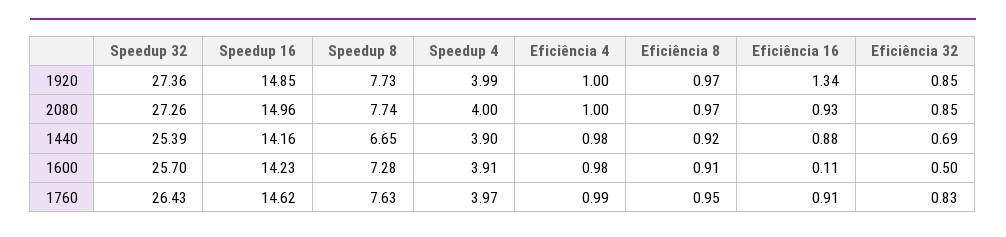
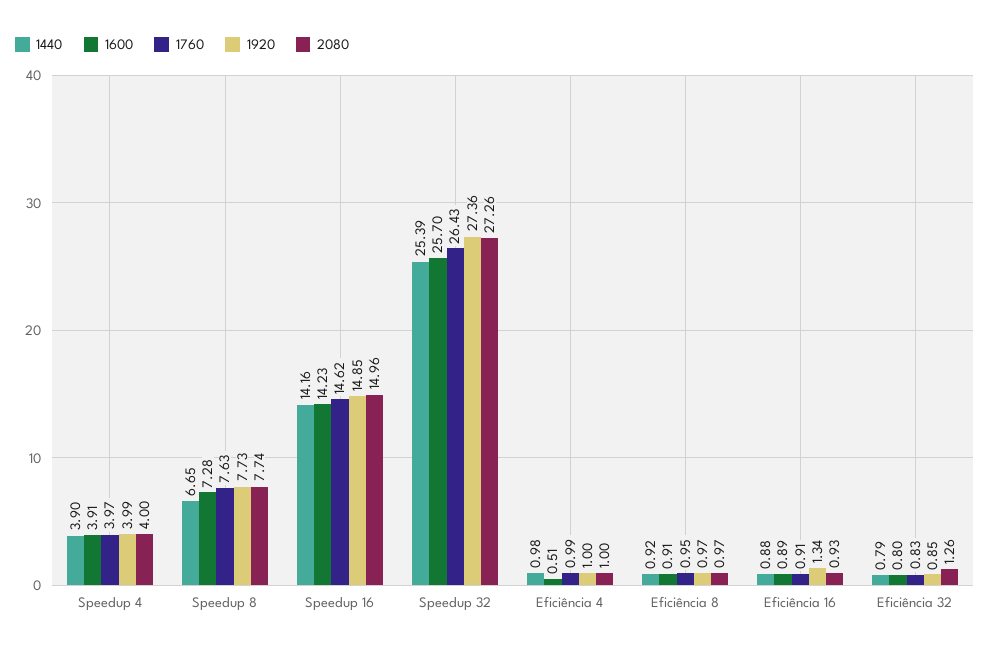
  {
    "1920": {
      "Speedup 32": 27.36,
      "Speedup 16": 14.85,
      "Speedup 8": 7.73,
      "Speedup 4": 3.99,
      "Eficiência 4": 1,
      "Eficiência 8": 0.97,
      "Eficiência 16": 1.34,
      "Eficiência 32": 0.85
    },
    "2080": {
      "Speedup 32": 27.26,
      "Speedup 16": 14.96,
      "Speedup 8": 7.74,
      "Speedup 4": 4,
      "Eficiência 4": 1,
      "Eficiência 8": 0.97,
      "Eficiência 16": 0.93,
-     "Eficiência 32": 0.85
+     "Eficiência 32": 1.26
    },
    "1440": {
      "Speedup 32": 25.39,
      "Speedup 16": 14.16,
      "Speedup 8": 6.65,
      "Speedup 4": 3.9,
      "Eficiência 4": 0.98,
      "Eficiência 8": 0.92,
      "Eficiência 16": 0.88,
-     "Eficiência 32": 0.69
+     "Eficiência 32": 0.79
    },
    "1600": {
      "Speedup 32": 25.7,
      "Speedup 16": 14.23,
      "Speedup 8": 7.28,
      "Speedup 4": 3.91,
-     "Eficiência 4": 0.98,
+     "Eficiência 4": 0.51,
      "Eficiência 8": 0.91,
-     "Eficiência 16": 0.11,
+     "Eficiência 16": 0.89,
-     "Eficiência 32": 0.5
+     "Eficiência 32": 0.8
    },
    "1760": {
      "Speedup 32": 26.43,
      "Speedup 16": 14.62,
      "Speedup 8": 7.63,
      "Speedup 4": 3.97,
      "Eficiência 4": 0.99,
      "Eficiência 8": 0.95,
      "Eficiência 16": 0.91,
      "Eficiência 32": 0.83
    }
  }

